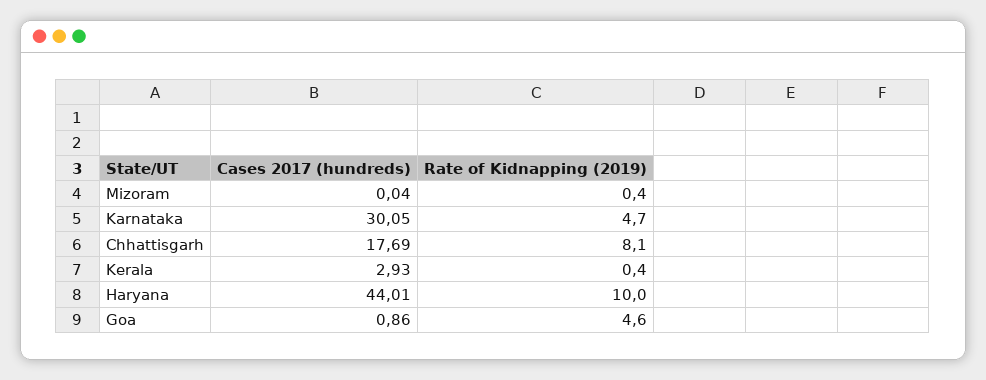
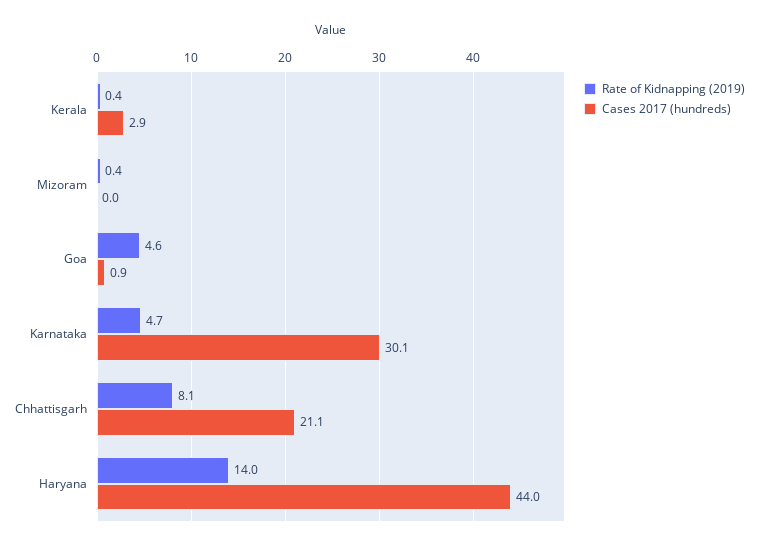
  {
    "Cases 2017 (hundreds)": {
      "Mizoram": 0.04,
      "Karnataka": 30.05,
-     "Chhattisgarh": 17.69,
+     "Chhattisgarh": 21.1,
      "Kerala": 2.93,
      "Haryana": 44.01,
      "Goa": 0.86
    },
    "Rate of Kidnapping (2019)": {
      "Mizoram": 0.4,
      "Karnataka": 4.7,
      "Chhattisgarh": 8.1,
      "Kerala": 0.4,
-     "Haryana": 10,
+     "Haryana": 14,
      "Goa": 4.6
    }
  }

